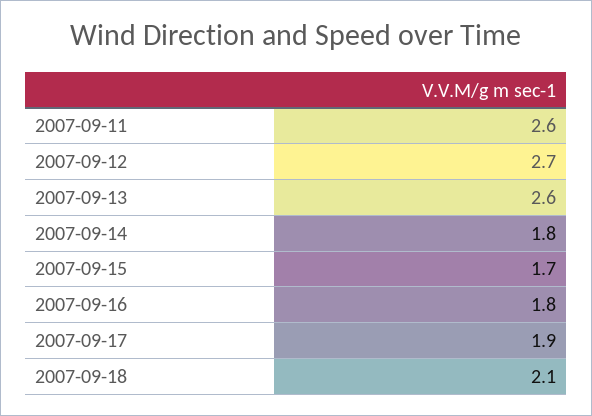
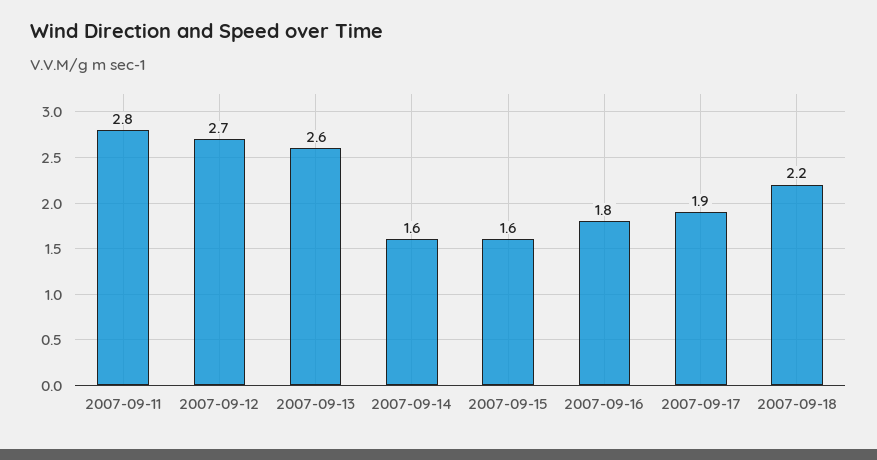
  {
-   "2007-09-11": 2.6,
+   "2007-09-11": 2.8,
    "2007-09-12": 2.7,
    "2007-09-13": 2.6,
-   "2007-09-14": 1.8,
+   "2007-09-14": 1.6,
-   "2007-09-15": 1.7,
+   "2007-09-15": 1.6,
    "2007-09-16": 1.8,
    "2007-09-17": 1.9,
-   "2007-09-18": 2.1
+   "2007-09-18": 2.2
  }

